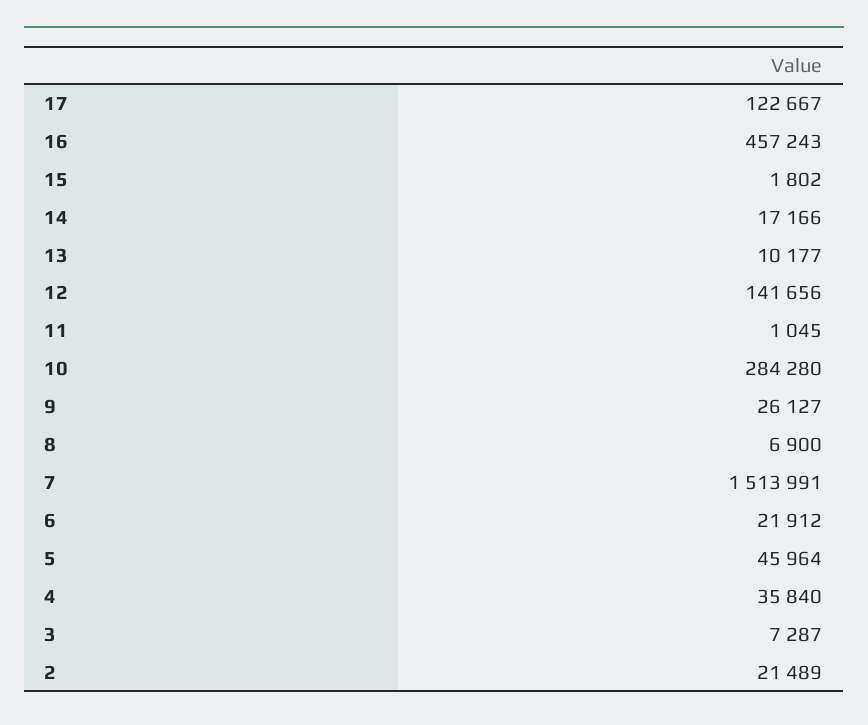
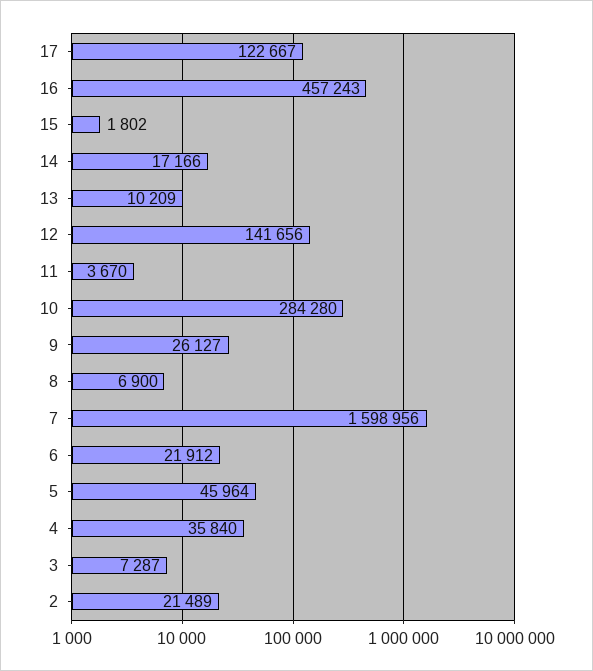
  {
    "17": 122667,
    "16": 457243,
    "15": 1802,
    "14": 17166,
-   "13": 10177,
+   "13": 10209,
    "12": 141656,
-   "11": 1045,
+   "11": 3670,
    "10": 284280,
    "9": 26127,
    "8": 6900,
-   "7": 1513991,
+   "7": 1598956,
    "6": 21912,
    "5": 45964,
    "4": 35840,
    "3": 7287,
    "2": 21489
  }

